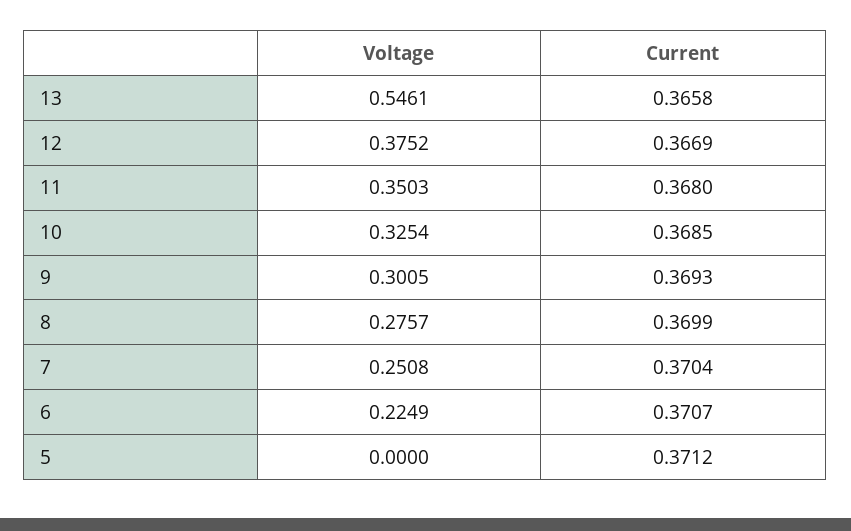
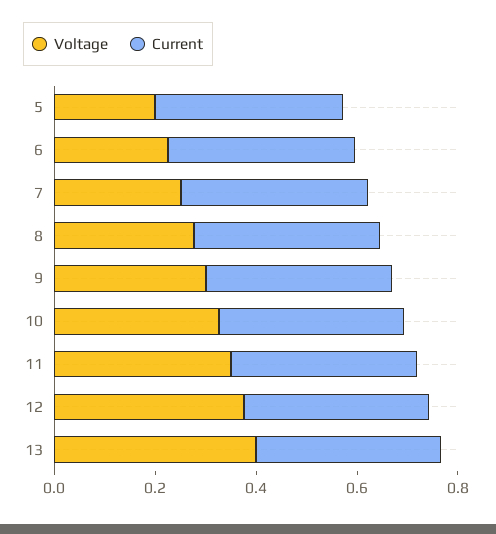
  {
    "Voltage": {
-     "13": 0.5461,
+     "13": 0.4,
      "12": 0.3752,
      "11": 0.3503,
      "10": 0.3254,
      "9": 0.3005,
      "8": 0.2757,
      "7": 0.2508,
      "6": 0.2249,
-     "5": 0
+     "5": 0.2
    },
    "Current": {
      "13": 0.3658,
      "12": 0.3669,
      "11": 0.368,
      "10": 0.3685,
      "9": 0.3693,
      "8": 0.3699,
      "7": 0.3704,
      "6": 0.3707,
      "5": 0.3712
    }
  }

